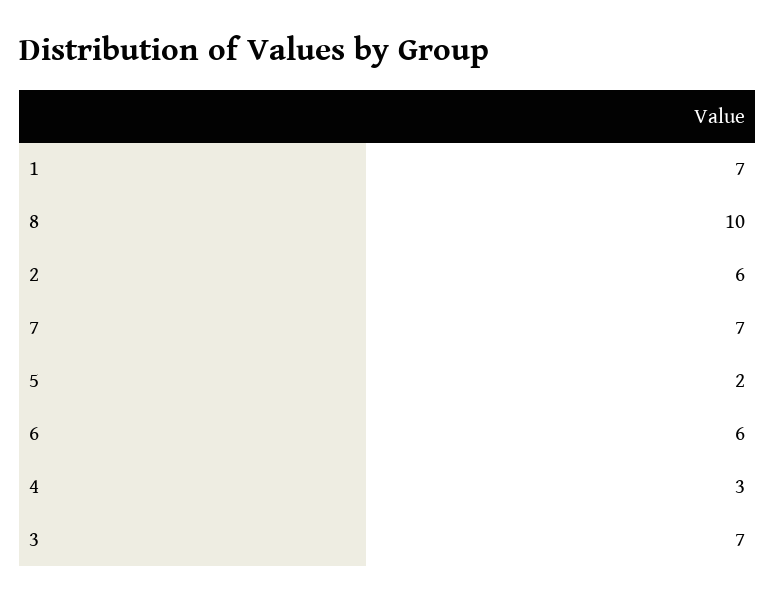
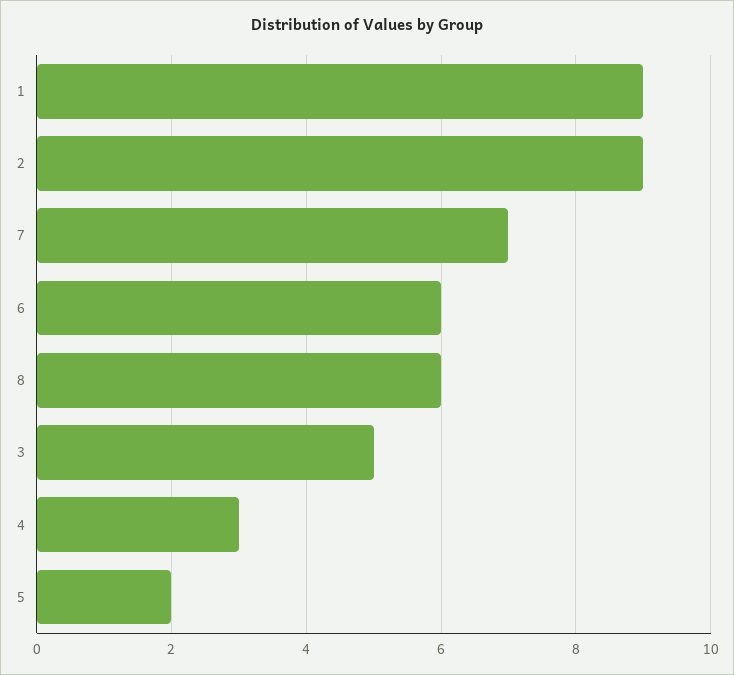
  {
-   "1": 7,
+   "1": 9,
-   "8": 10,
+   "8": 6,
-   "2": 6,
+   "2": 9,
    "7": 7,
    "5": 2,
    "6": 6,
    "4": 3,
-   "3": 7
+   "3": 5
  }

